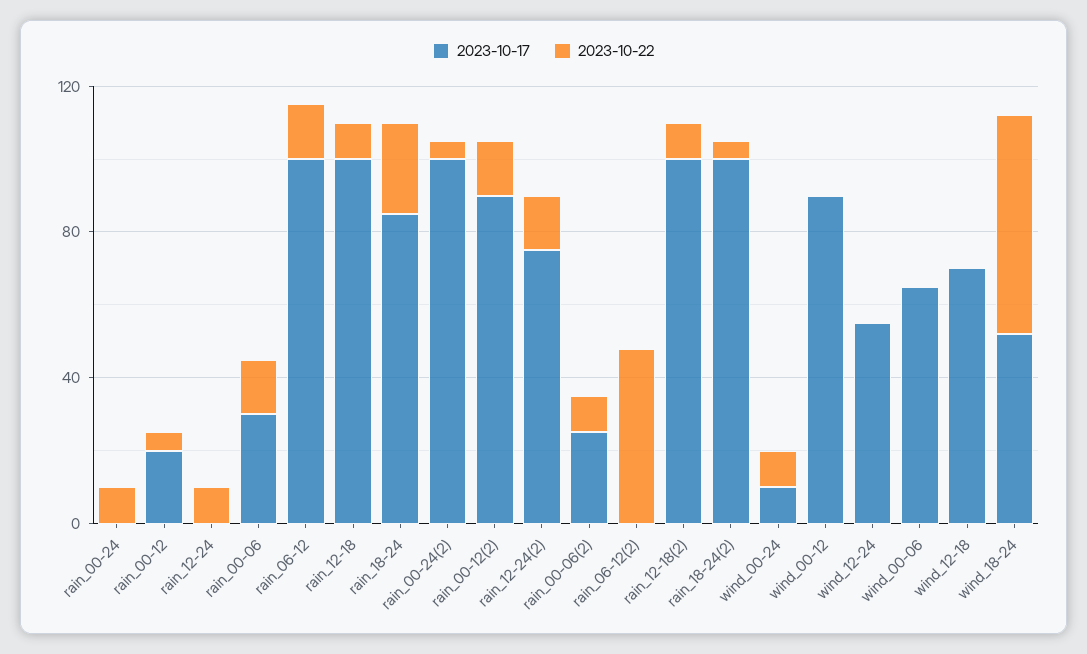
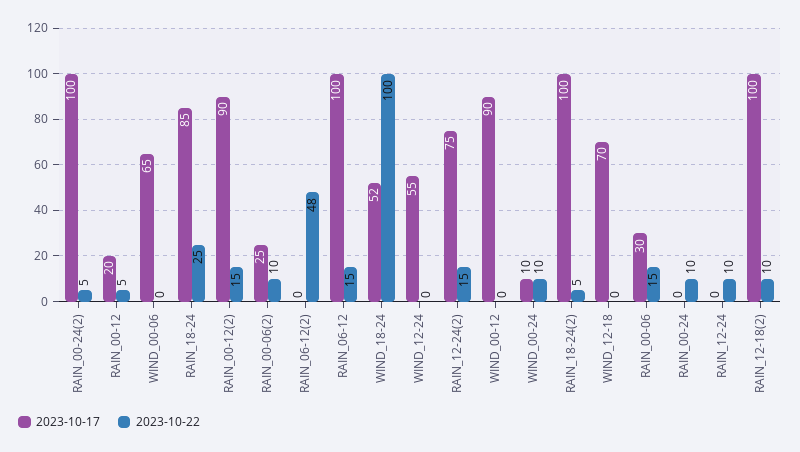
  {
    "2023-10-17": {
      "rain_00-24": 0,
      "rain_00-12": 20,
      "rain_12-24": 0,
      "rain_00-06": 30,
      "rain_06-12": 100,
-     "rain_12-18": 100,
      "rain_18-24": 85,
      "rain_00-24(2)": 100,
      "rain_00-12(2)": 90,
      "rain_12-24(2)": 75,
      "rain_00-06(2)": 25,
      "rain_06-12(2)": 0,
      "rain_12-18(2)": 100,
      "rain_18-24(2)": 100,
      "wind_00-24": 10,
      "wind_00-12": 90,
      "wind_12-24": 55,
      "wind_00-06": 65,
      "wind_12-18": 70,
      "wind_18-24": 52
    },
    "2023-10-22": {
      "rain_00-24": 10,
      "rain_00-12": 5,
      "rain_12-24": 10,
      "rain_00-06": 15,
      "rain_06-12": 15,
-     "rain_12-18": 10,
      "rain_18-24": 25,
      "rain_00-24(2)": 5,
      "rain_00-12(2)": 15,
      "rain_12-24(2)": 15,
      "rain_00-06(2)": 10,
      "rain_06-12(2)": 48,
      "rain_12-18(2)": 10,
      "rain_18-24(2)": 5,
      "wind_00-24": 10,
      "wind_00-12": 0,
      "wind_12-24": 0,
      "wind_00-06": 0,
      "wind_12-18": 0,
-     "wind_18-24": 60
+     "wind_18-24": 100
    }
  }

